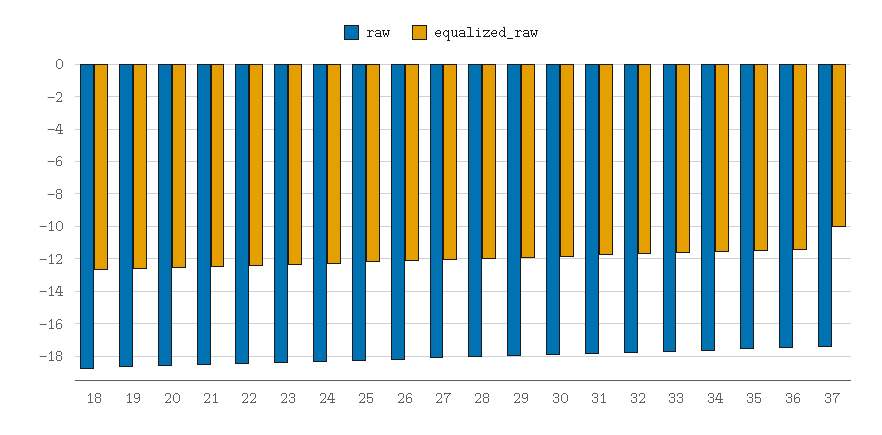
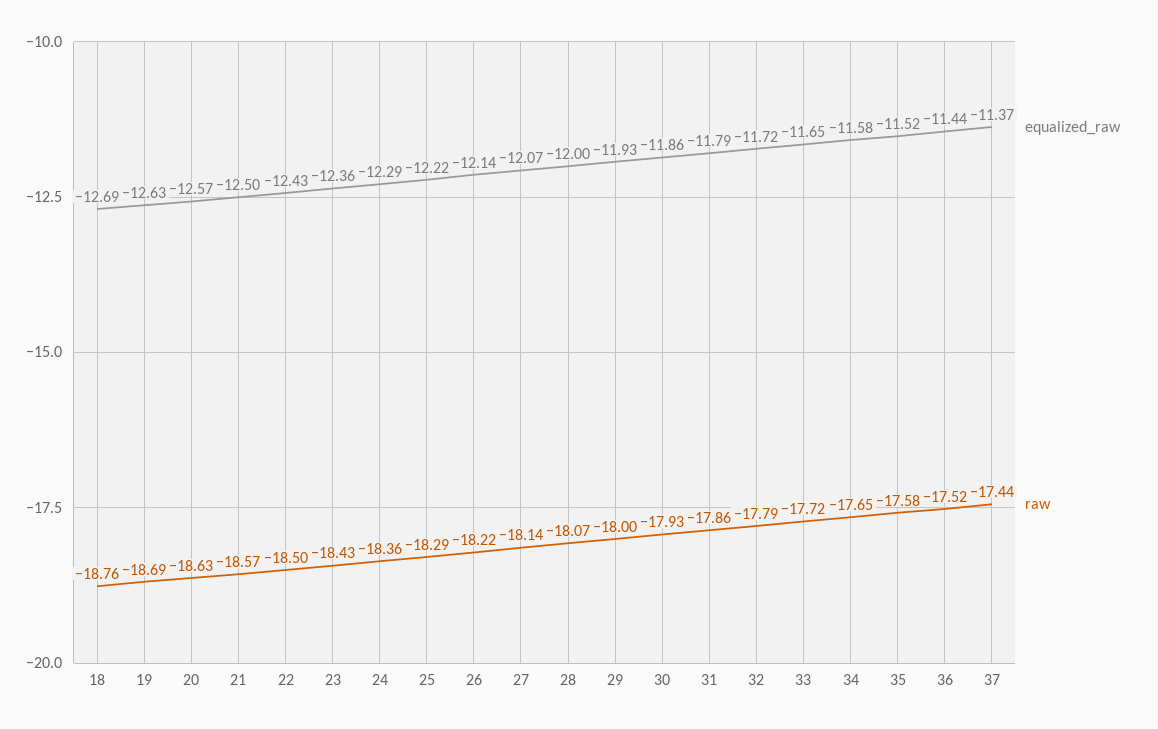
  {
    "raw": {
      "18": -18.76,
      "19": -18.69,
      "20": -18.63,
      "21": -18.57,
      "22": -18.5,
      "23": -18.43,
      "24": -18.36,
      "25": -18.29,
      "26": -18.22,
      "27": -18.14,
      "28": -18.07,
      "29": -18,
      "30": -17.93,
      "31": -17.86,
      "32": -17.79,
      "33": -17.72,
      "34": -17.65,
      "35": -17.58,
      "36": -17.52,
      "37": -17.44
    },
    "equalized_raw": {
      "18": -12.69,
      "19": -12.63,
      "20": -12.57,
      "21": -12.5,
      "22": -12.43,
      "23": -12.36,
      "24": -12.29,
      "25": -12.22,
      "26": -12.14,
      "27": -12.07,
      "28": -12,
      "29": -11.93,
      "30": -11.86,
      "31": -11.79,
      "32": -11.72,
      "33": -11.65,
      "34": -11.58,
      "35": -11.52,
      "36": -11.44,
-     "37": -10
+     "37": -11.37
    }
  }

